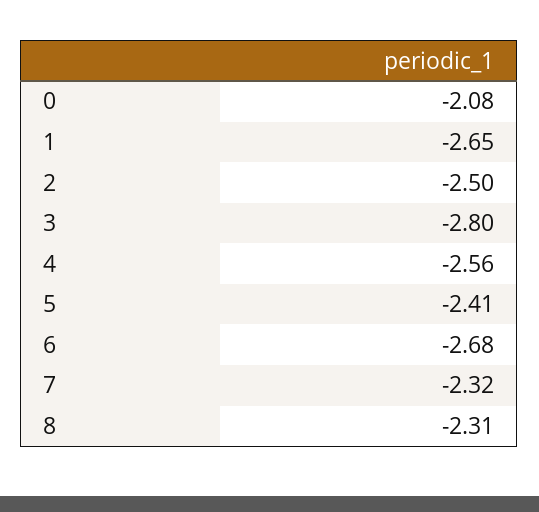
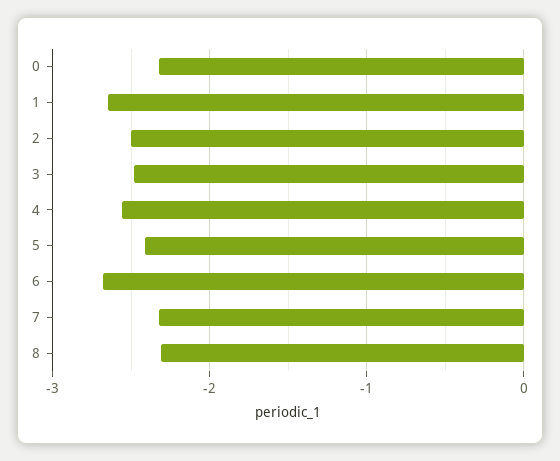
  {
-   "0": -2.08,
+   "0": -2.3,
    "1": -2.65,
    "2": -2.5,
-   "3": -2.8,
+   "3": -2.5,
    "4": -2.56,
    "5": -2.41,
    "6": -2.68,
    "7": -2.32,
    "8": -2.31
  }

